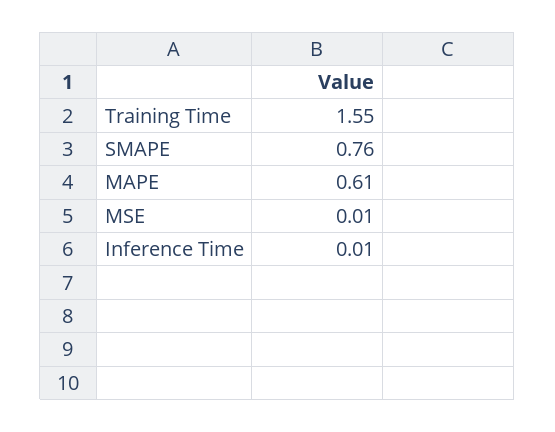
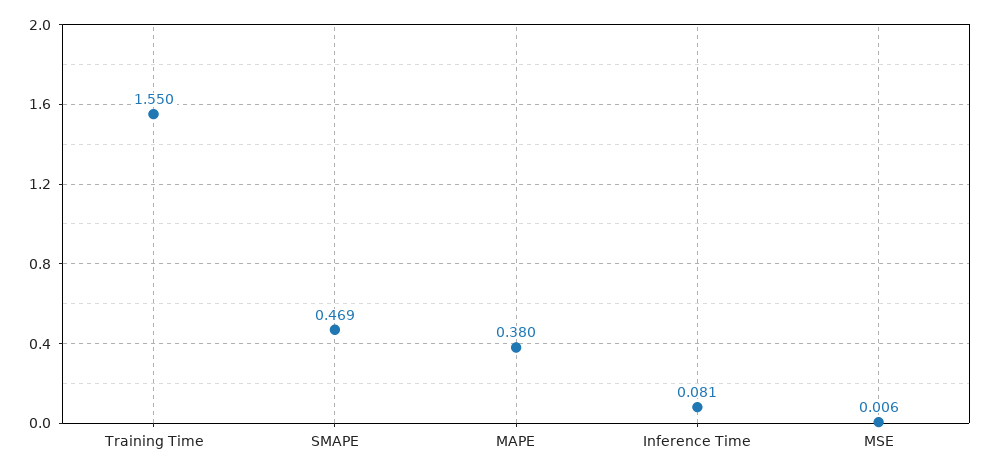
  {
    "Training Time": 1.55,
-   "SMAPE": 0.76,
+   "SMAPE": 0.469,
-   "MAPE": 0.61,
+   "MAPE": 0.38,
    "MSE": 0.006,
-   "Inference Time": 0.01
+   "Inference Time": 0.081
  }

